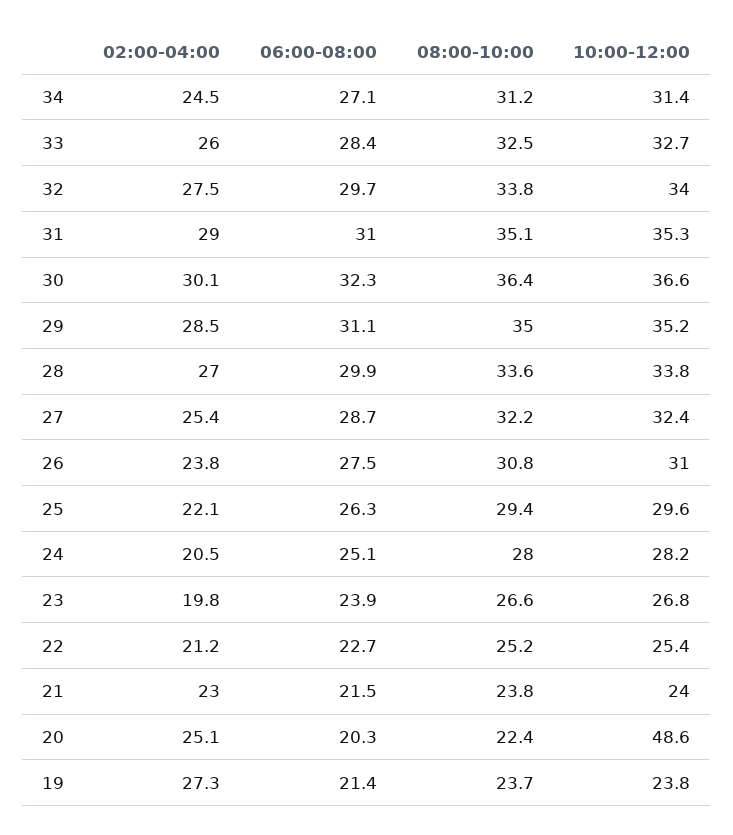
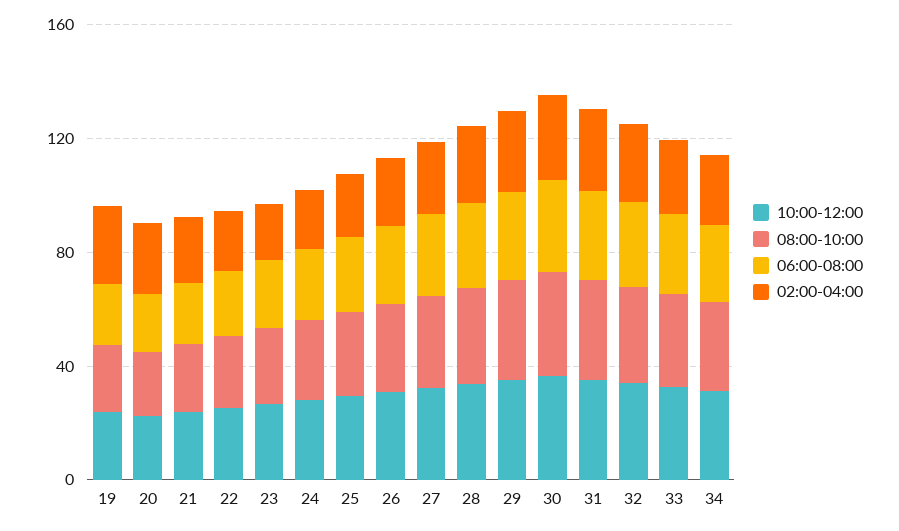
  {
    "02:00-04:00": {
      "34": 24.5,
      "33": 26,
      "32": 27.5,
      "31": 29,
      "30": 30.1,
      "29": 28.5,
      "28": 27,
      "27": 25.4,
      "26": 23.8,
      "25": 22.1,
      "24": 20.5,
      "23": 19.8,
      "22": 21.2,
      "21": 23,
      "20": 25.1,
      "19": 27.3
    },
    "06:00-08:00": {
      "34": 27.1,
      "33": 28.4,
      "32": 29.7,
      "31": 31,
      "30": 32.3,
      "29": 31.1,
      "28": 29.9,
      "27": 28.7,
      "26": 27.5,
      "25": 26.3,
      "24": 25.1,
      "23": 23.9,
      "22": 22.7,
      "21": 21.5,
      "20": 20.3,
      "19": 21.4
    },
    "08:00-10:00": {
      "34": 31.2,
      "33": 32.5,
      "32": 33.8,
      "31": 35.1,
      "30": 36.4,
      "29": 35,
      "28": 33.6,
      "27": 32.2,
      "26": 30.8,
      "25": 29.4,
      "24": 28,
      "23": 26.6,
      "22": 25.2,
      "21": 23.8,
      "20": 22.4,
      "19": 23.7
    },
    "10:00-12:00": {
      "34": 31.4,
      "33": 32.7,
      "32": 34,
      "31": 35.3,
      "30": 36.6,
      "29": 35.2,
      "28": 33.8,
      "27": 32.4,
      "26": 31,
      "25": 29.6,
      "24": 28.2,
      "23": 26.8,
      "22": 25.4,
      "21": 24,
-     "20": 48.6,
+     "20": 20,
      "19": 23.8
    }
  }

